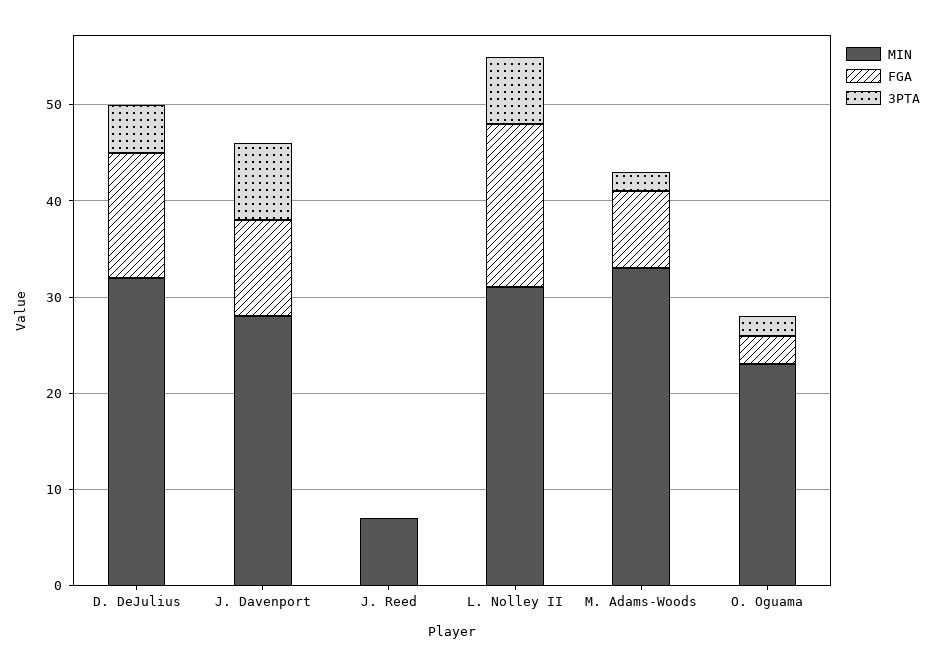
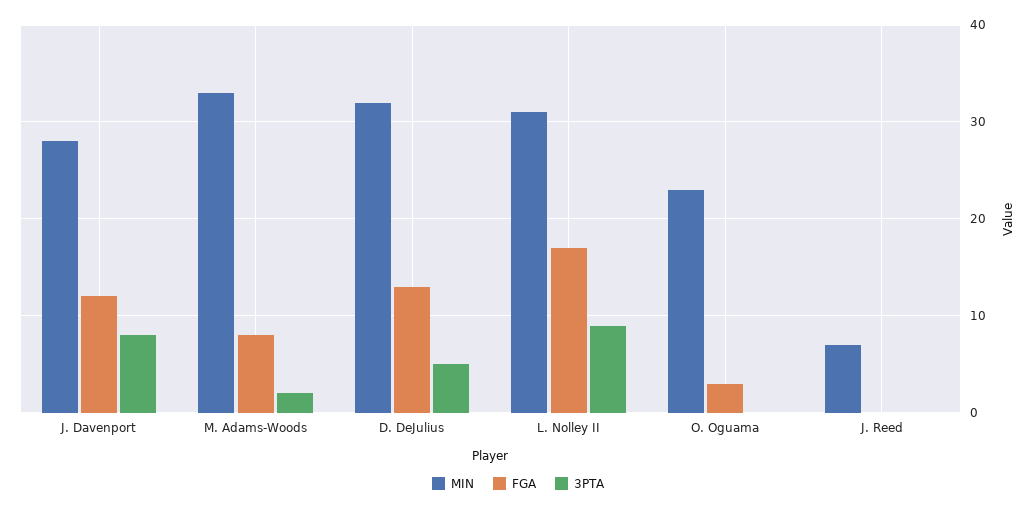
  {
    "MIN": {
      "D. DeJulius": 32,
      "J. Davenport": 28,
      "J. Reed": 7,
      "L. Nolley II": 31,
      "M. Adams-Woods": 33,
      "O. Oguama": 23
    },
    "FGA": {
      "D. DeJulius": 13,
-     "J. Davenport": 10,
+     "J. Davenport": 12,
      "J. Reed": 0,
      "L. Nolley II": 17,
      "M. Adams-Woods": 8,
      "O. Oguama": 3
    },
    "3PTA": {
      "D. DeJulius": 5,
      "J. Davenport": 8,
      "J. Reed": 0,
-     "L. Nolley II": 7,
+     "L. Nolley II": 9,
      "M. Adams-Woods": 2,
-     "O. Oguama": 2
+     "O. Oguama": 0
    }
  }

